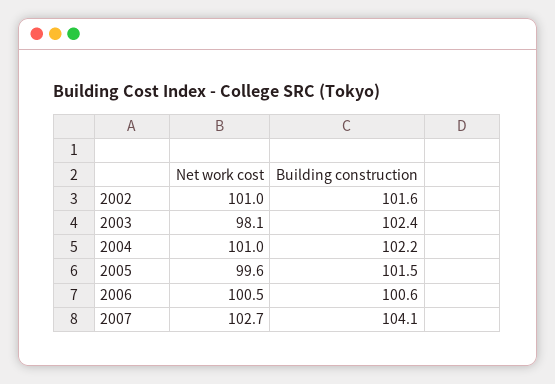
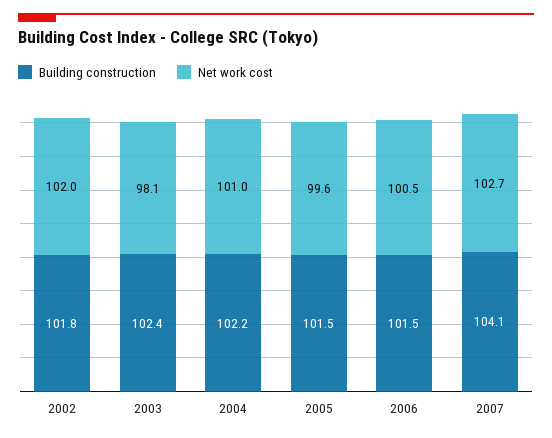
  {
    "Net work cost": {
-     "2002": 101,
+     "2002": 102,
      "2003": 98.1,
      "2004": 101,
      "2005": 99.6,
      "2006": 100.5,
      "2007": 102.7
    },
    "Building construction": {
-     "2002": 101.6,
+     "2002": 101.8,
      "2003": 102.4,
      "2004": 102.2,
      "2005": 101.5,
-     "2006": 100.6,
+     "2006": 101.5,
      "2007": 104.1
    }
  }

